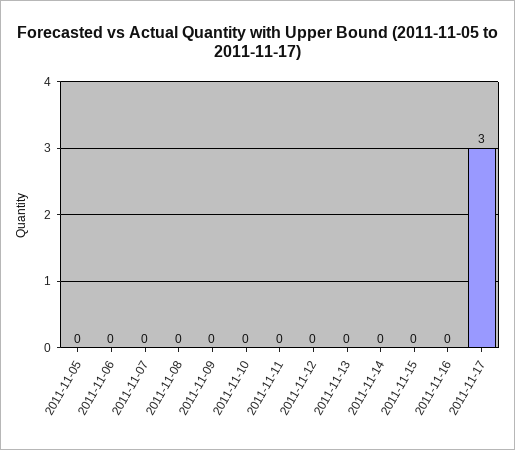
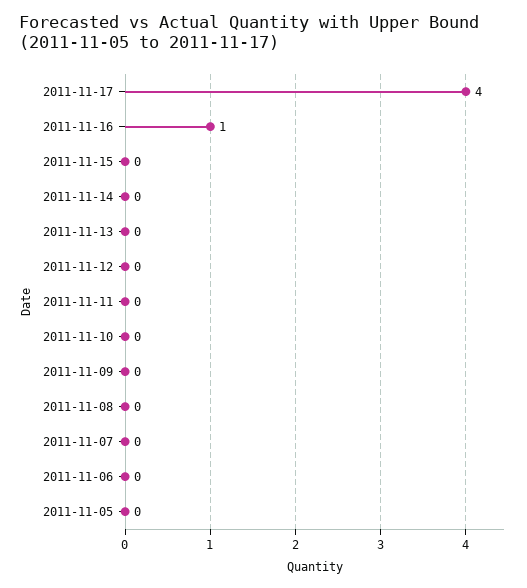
  {
    "2011-11-05": 0,
    "2011-11-06": 0,
    "2011-11-07": 0,
    "2011-11-08": 0,
    "2011-11-09": 0,
    "2011-11-10": 0,
    "2011-11-11": 0,
    "2011-11-12": 0,
    "2011-11-13": 0,
    "2011-11-14": 0,
    "2011-11-15": 0,
-   "2011-11-16": 0,
+   "2011-11-16": 1,
-   "2011-11-17": 3
+   "2011-11-17": 4
  }

